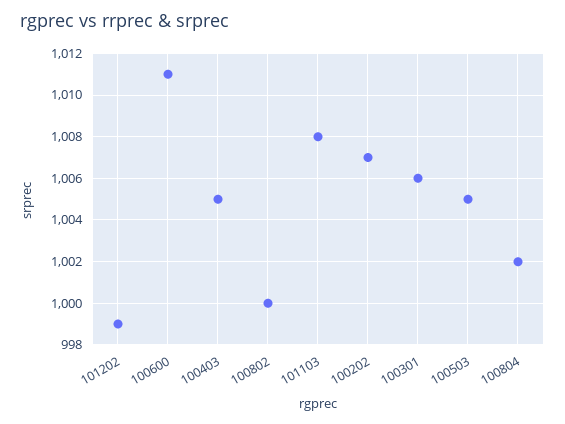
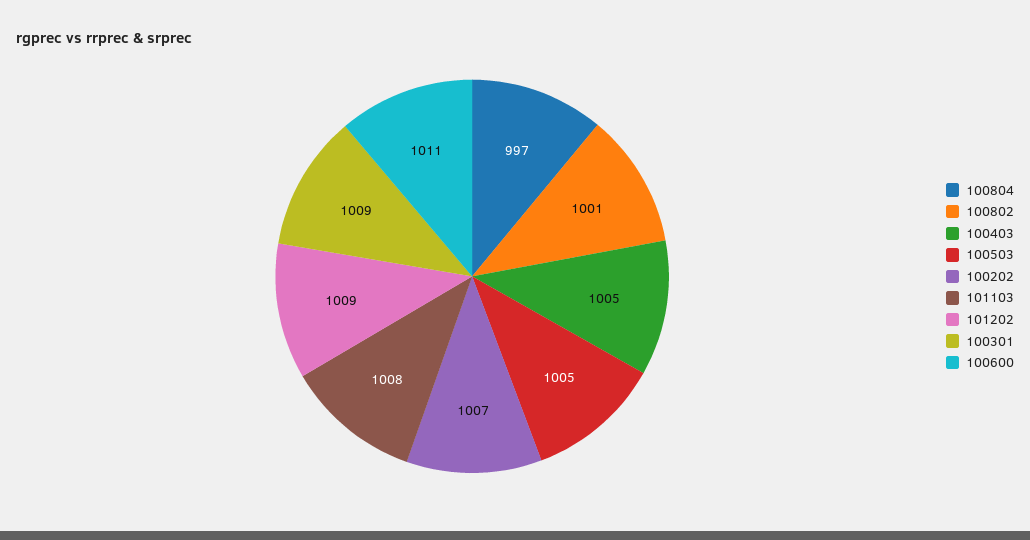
  {
-   "101202": 999,
+   "101202": 1009,
    "100600": 1011,
    "100403": 1005,
-   "100802": 1000,
+   "100802": 1001,
    "101103": 1008,
    "100202": 1007,
-   "100301": 1006,
+   "100301": 1009,
    "100503": 1005,
-   "100804": 1002
+   "100804": 997
  }

